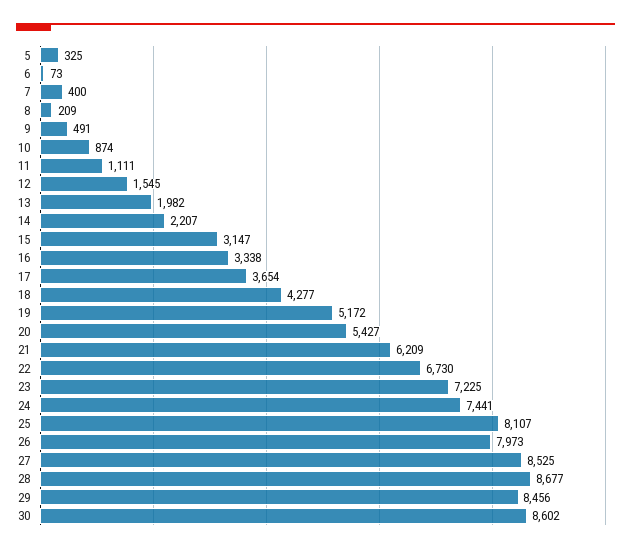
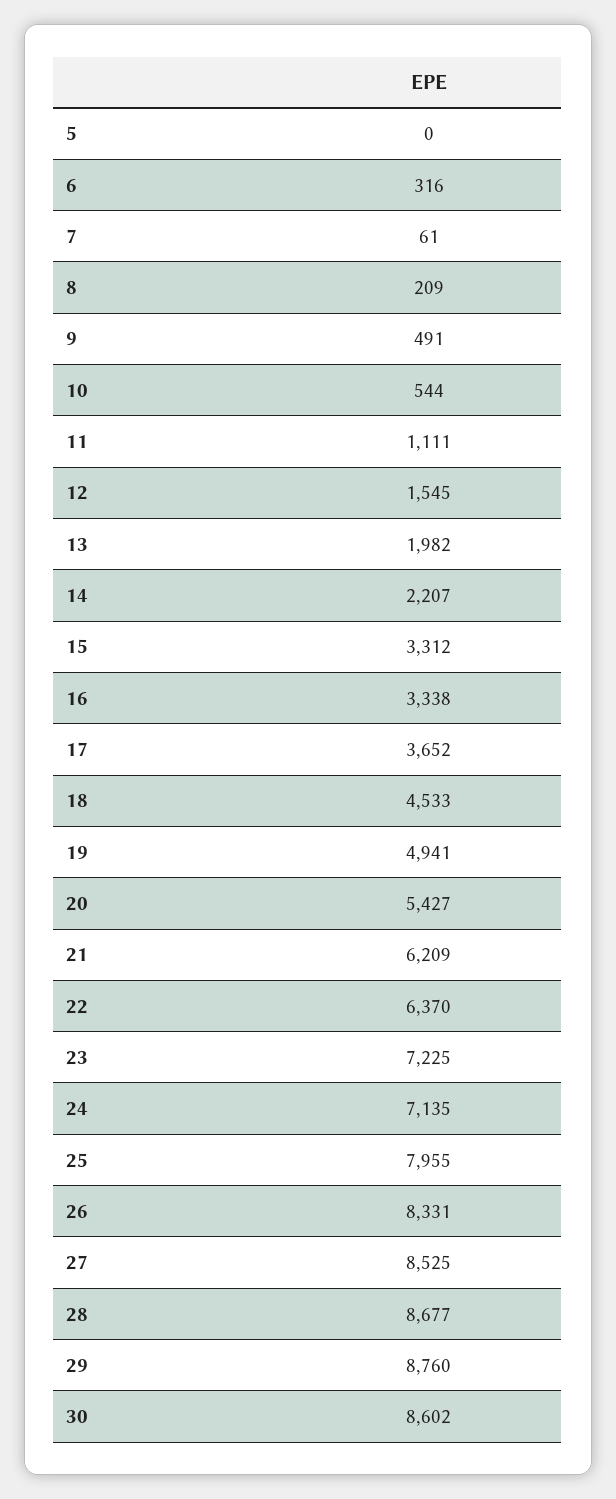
  {
-   "5": 325,
+   "5": 0,
-   "6": 73,
+   "6": 316,
-   "7": 400,
+   "7": 61,
    "8": 209,
    "9": 491,
-   "10": 874,
+   "10": 544,
    "11": 1111,
    "12": 1545,
    "13": 1982,
    "14": 2207,
-   "15": 3147,
+   "15": 3312,
    "16": 3338,
-   "17": 3654,
+   "17": 3652,
-   "18": 4277,
+   "18": 4533,
-   "19": 5172,
+   "19": 4941,
    "20": 5427,
    "21": 6209,
-   "22": 6730,
+   "22": 6370,
    "23": 7225,
-   "24": 7441,
+   "24": 7135,
-   "25": 8107,
+   "25": 7955,
-   "26": 7973,
+   "26": 8331,
    "27": 8525,
    "28": 8677,
-   "29": 8456,
+   "29": 8760,
    "30": 8602
  }

